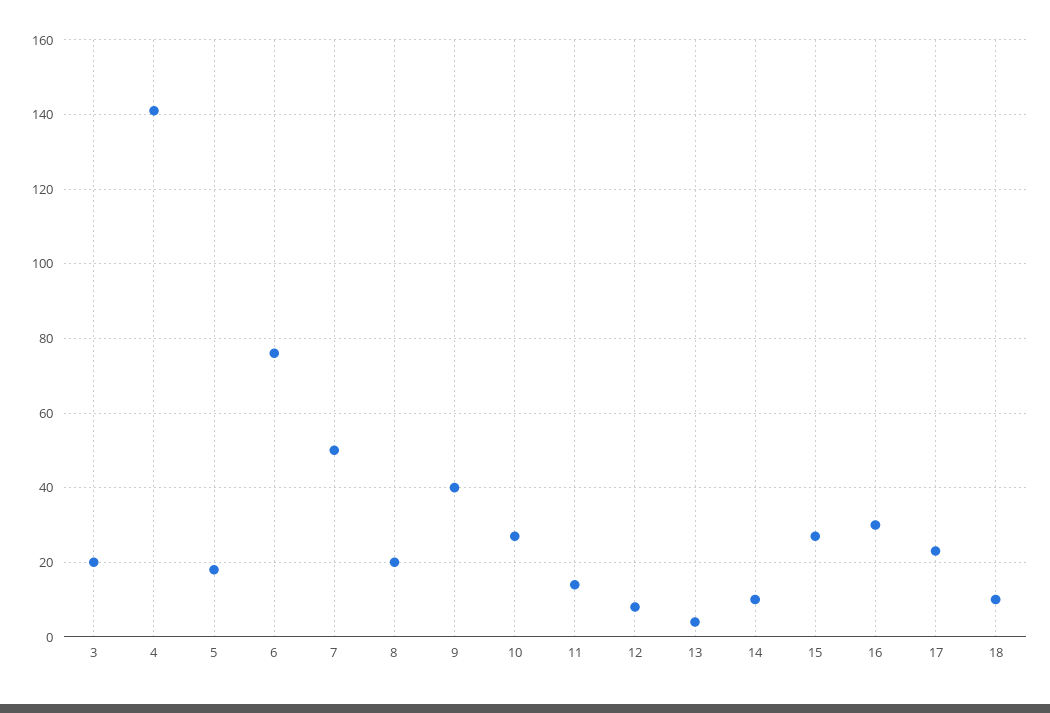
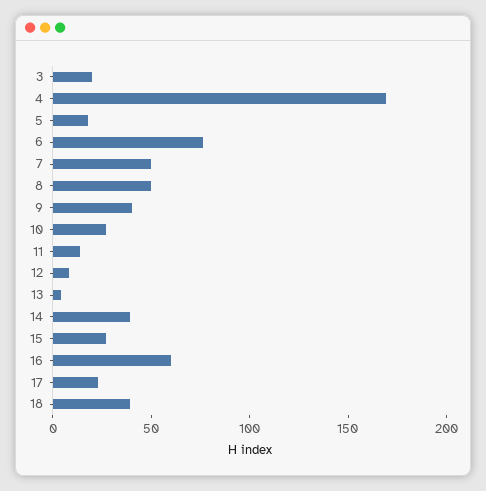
  {
    "3": 20,
-   "4": 140,
+   "4": 170,
    "5": 20,
    "6": 75,
    "7": 50,
-   "8": 20,
+   "8": 50,
    "9": 40,
    "10": 25,
    "11": 15,
    "12": 10,
    "13": 5,
-   "14": 10,
+   "14": 40,
    "15": 25,
-   "16": 30,
+   "16": 60,
    "17": 25,
-   "18": 10
+   "18": 40
  }

